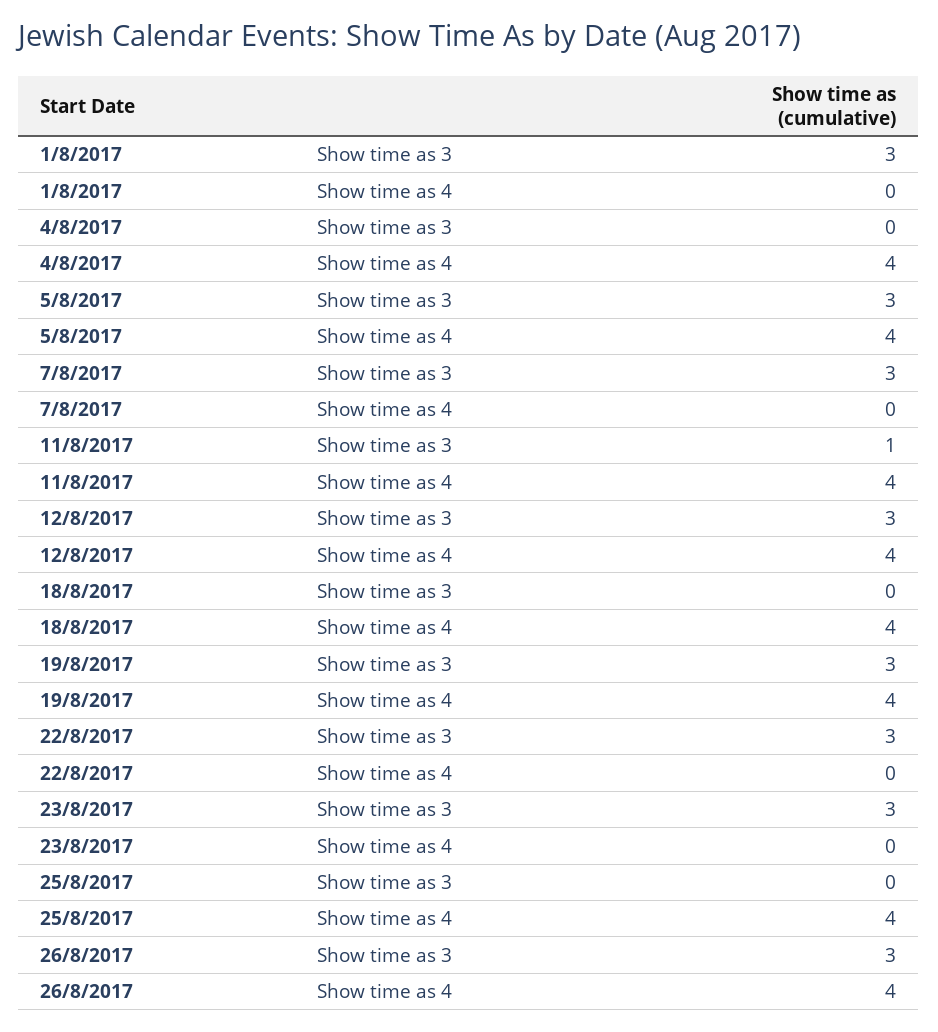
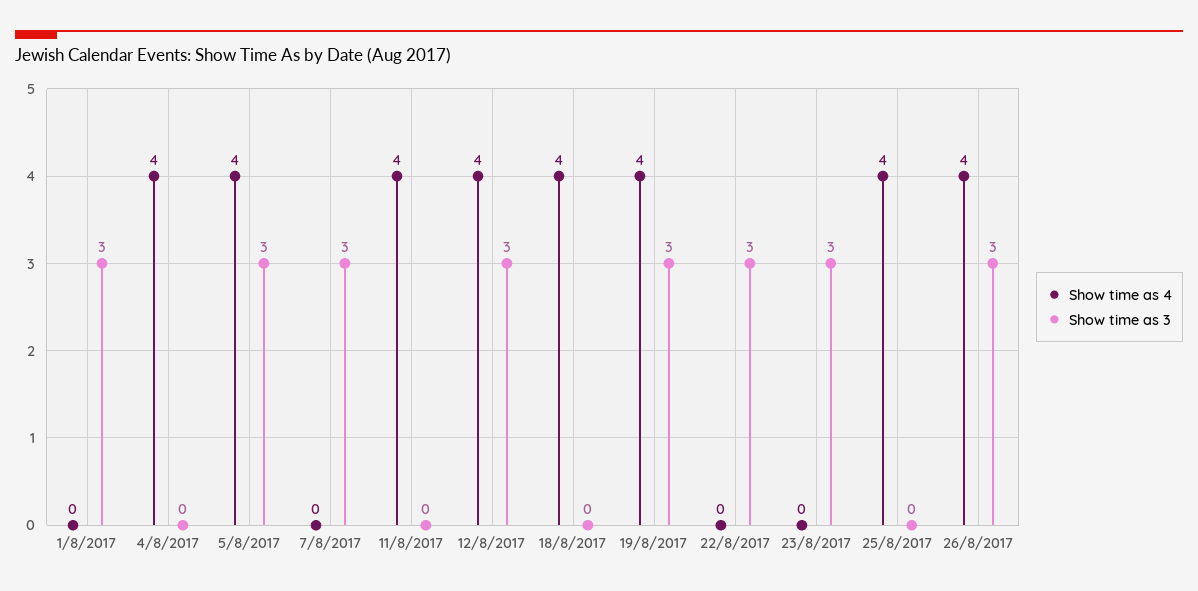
  {
    "Show time as 3": {
      "1/8/2017": 3,
      "4/8/2017": 0,
      "5/8/2017": 3,
      "7/8/2017": 3,
-     "11/8/2017": 1,
+     "11/8/2017": 0,
      "12/8/2017": 3,
      "18/8/2017": 0,
      "19/8/2017": 3,
      "22/8/2017": 3,
      "23/8/2017": 3,
      "25/8/2017": 0,
      "26/8/2017": 3
    },
    "Show time as 4": {
      "1/8/2017": 0,
      "4/8/2017": 4,
      "5/8/2017": 4,
      "7/8/2017": 0,
      "11/8/2017": 4,
      "12/8/2017": 4,
      "18/8/2017": 4,
      "19/8/2017": 4,
      "22/8/2017": 0,
      "23/8/2017": 0,
      "25/8/2017": 4,
      "26/8/2017": 4
    }
  }

